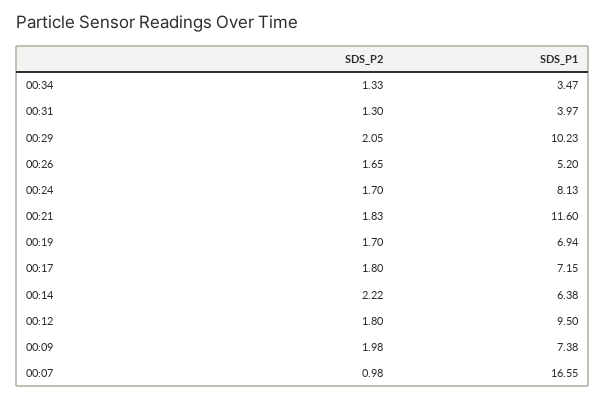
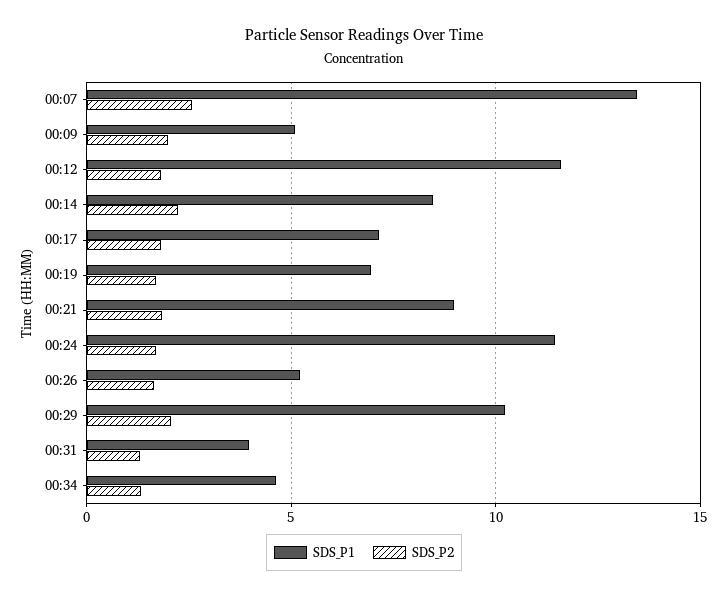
  {
    "SDS_P2": {
      "00:34": 1.33,
      "00:31": 1.3,
      "00:29": 2.05,
      "00:26": 1.65,
      "00:24": 1.7,
      "00:21": 1.83,
      "00:19": 1.7,
      "00:17": 1.8,
      "00:14": 2.22,
      "00:12": 1.8,
      "00:09": 1.98,
-     "00:07": 0.98
+     "00:07": 2.5
    },
    "SDS_P1": {
-     "00:34": 3.47,
+     "00:34": 4.5,
      "00:31": 3.97,
      "00:29": 10.23,
      "00:26": 5.2,
-     "00:24": 8.13,
+     "00:24": 11.5,
-     "00:21": 11.6,
+     "00:21": 9,
      "00:19": 6.94,
      "00:17": 7.15,
-     "00:14": 6.38,
+     "00:14": 8.5,
-     "00:12": 9.5,
+     "00:12": 11.5,
-     "00:09": 7.38,
+     "00:09": 5,
-     "00:07": 16.55
+     "00:07": 13.5
    }
  }

